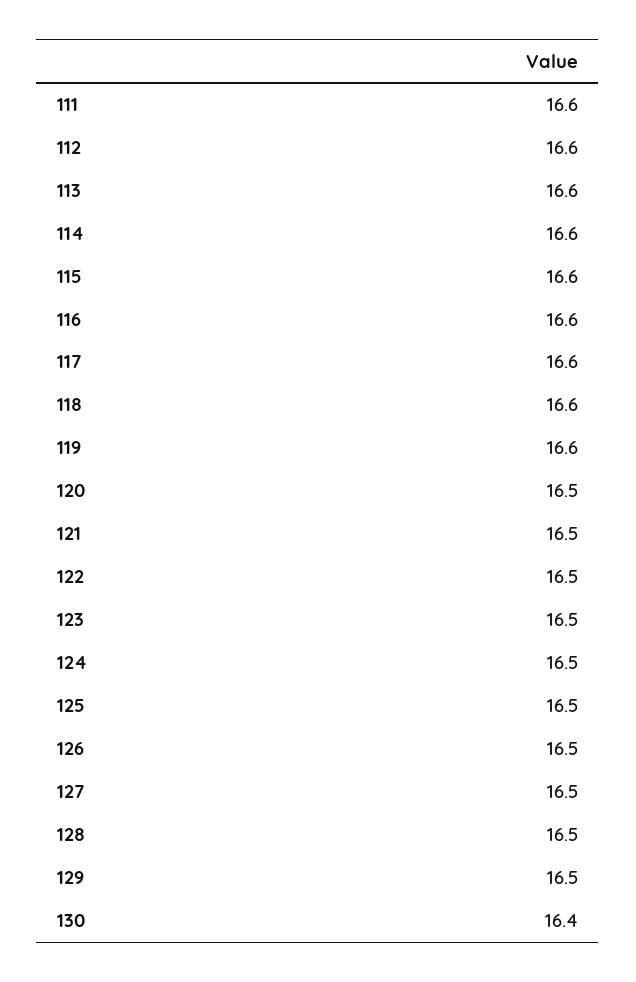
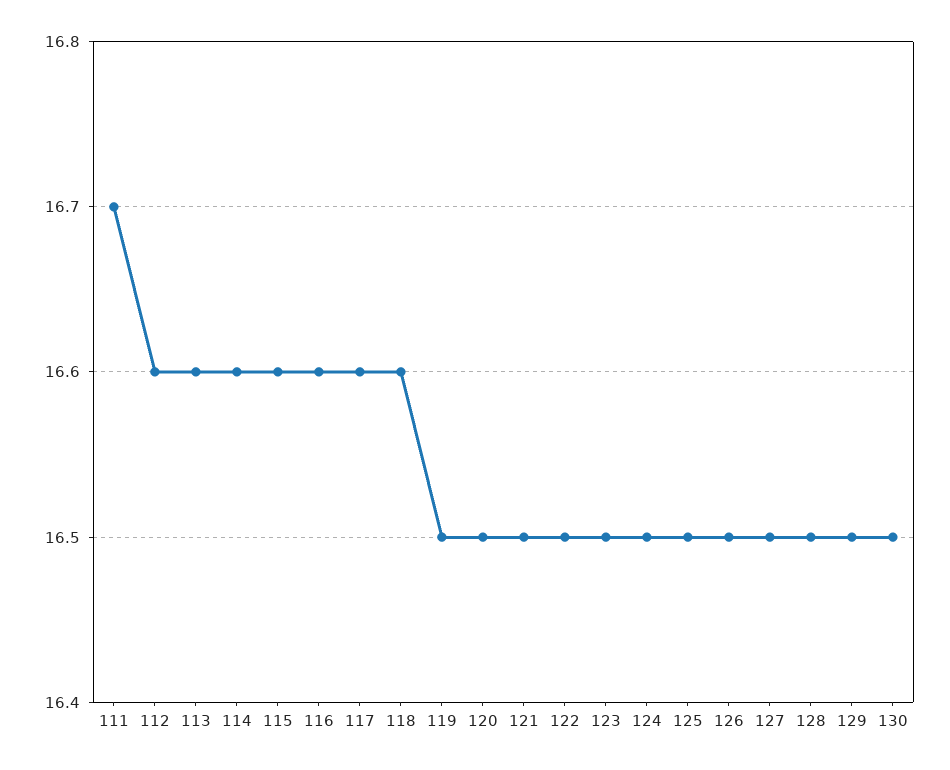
  {
-   "111": 16.6,
+   "111": 16.7,
    "112": 16.6,
    "113": 16.6,
    "114": 16.6,
    "115": 16.6,
    "116": 16.6,
    "117": 16.6,
    "118": 16.6,
-   "119": 16.6,
+   "119": 16.5,
    "120": 16.5,
    "121": 16.5,
    "122": 16.5,
    "123": 16.5,
    "124": 16.5,
    "125": 16.5,
    "126": 16.5,
    "127": 16.5,
    "128": 16.5,
    "129": 16.5,
-   "130": 16.4
+   "130": 16.5
  }

